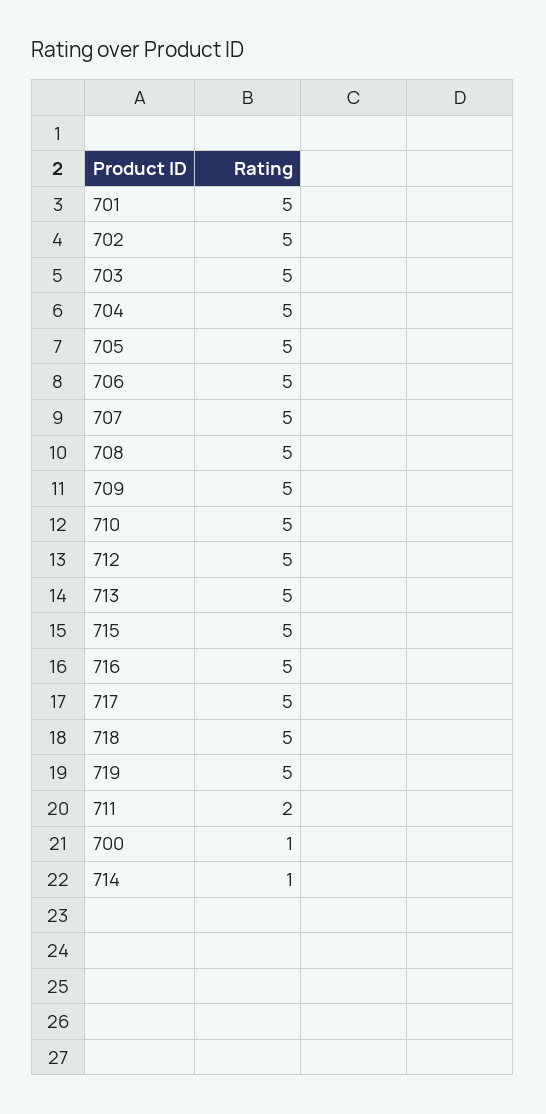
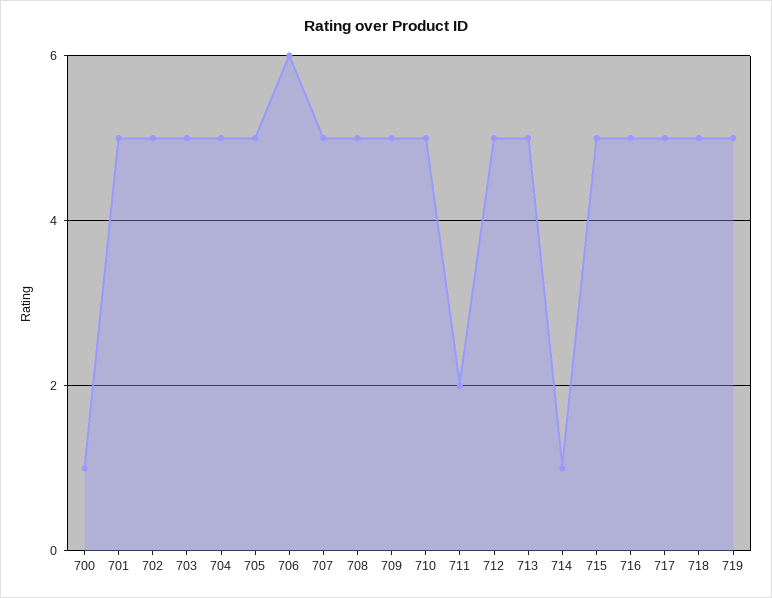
  {
    "701": 5,
    "702": 5,
    "703": 5,
    "704": 5,
    "705": 5,
-   "706": 5,
+   "706": 6,
    "707": 5,
    "708": 5,
    "709": 5,
    "710": 5,
    "712": 5,
    "713": 5,
    "715": 5,
    "716": 5,
    "717": 5,
    "718": 5,
    "719": 5,
    "711": 2,
    "700": 1,
    "714": 1
  }

